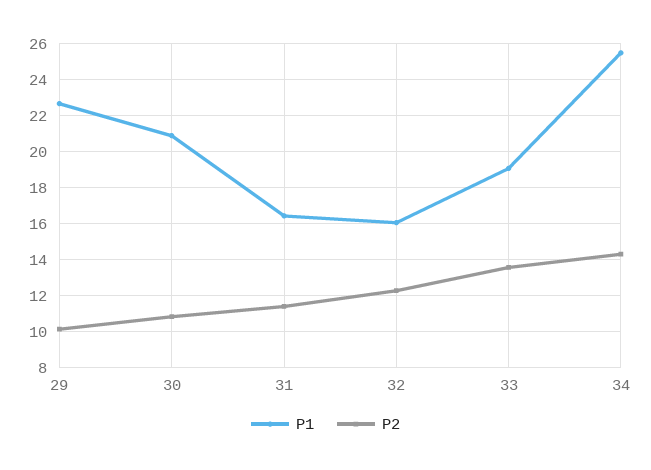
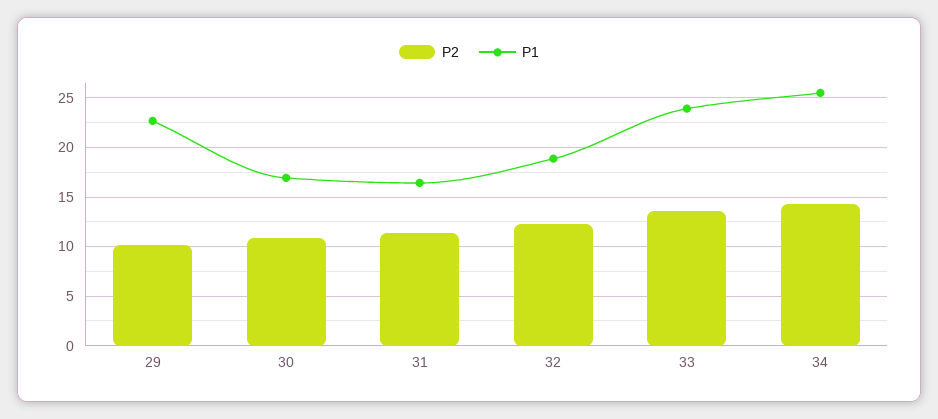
  {
    "P1": {
      "29": 22.5,
-     "30": 21,
+     "30": 17,
      "31": 16.5,
-     "32": 16,
+     "32": 19,
-     "33": 19,
+     "33": 24,
      "34": 25.5
    },
    "P2": {
      "29": 10,
      "30": 11,
      "31": 11.5,
      "32": 12.5,
      "33": 13.5,
      "34": 14.5
    }
  }

